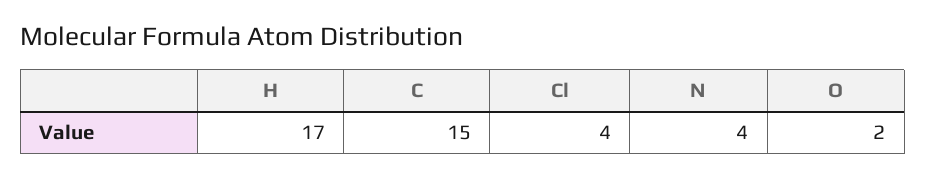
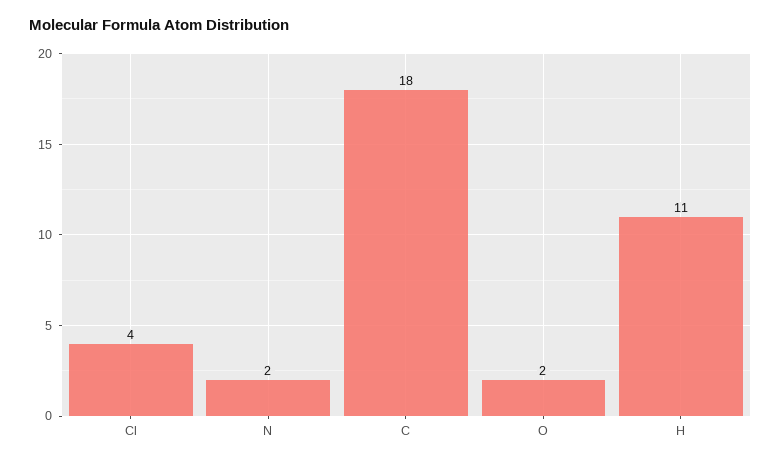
  {
-   "H": 17,
+   "H": 11,
-   "C": 15,
+   "C": 18,
    "Cl": 4,
-   "N": 4,
+   "N": 2,
    "O": 2
  }

